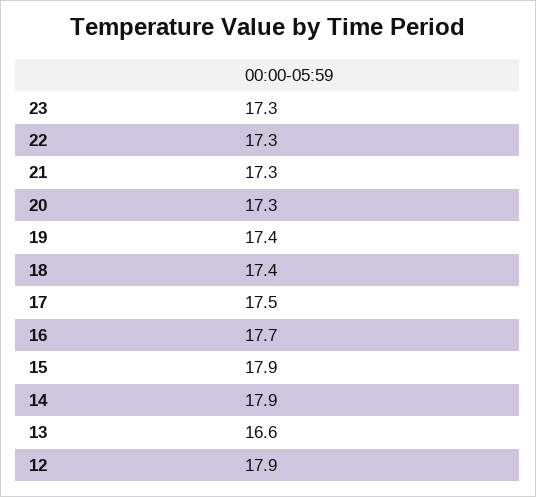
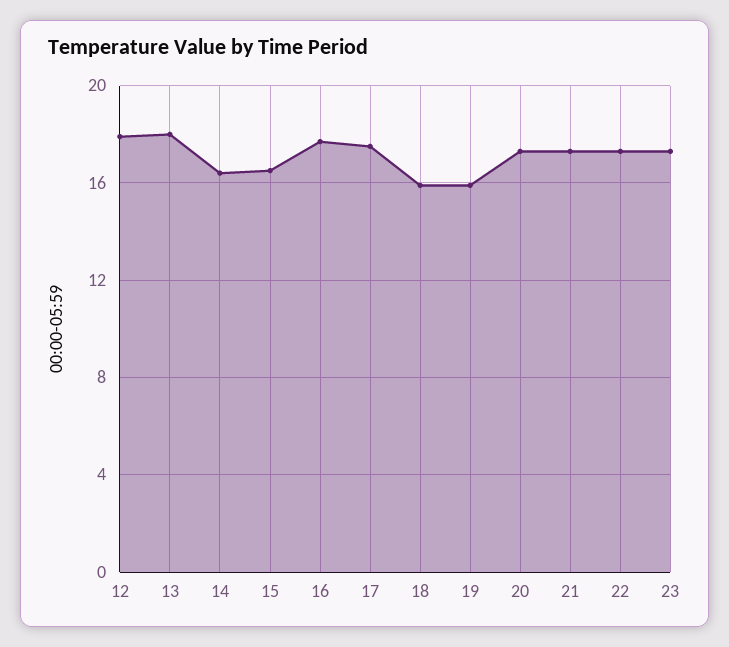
  {
    "23": 17.3,
    "22": 17.3,
    "21": 17.3,
    "20": 17.3,
-   "19": 17.4,
+   "19": 16,
-   "18": 17.4,
+   "18": 16,
    "17": 17.5,
    "16": 17.7,
-   "15": 17.9,
+   "15": 16.5,
-   "14": 17.9,
+   "14": 16.5,
-   "13": 16.6,
+   "13": 18,
    "12": 17.9
  }

